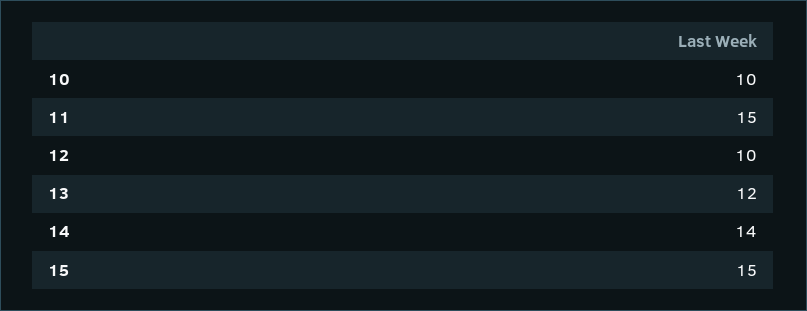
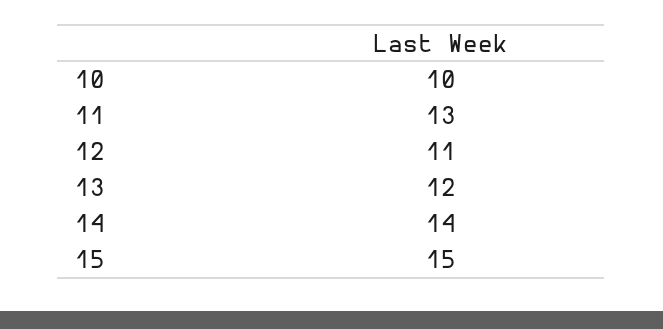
  {
    "10": 10,
-   "11": 15,
+   "11": 13,
-   "12": 10,
+   "12": 11,
    "13": 12,
    "14": 14,
    "15": 15
  }

